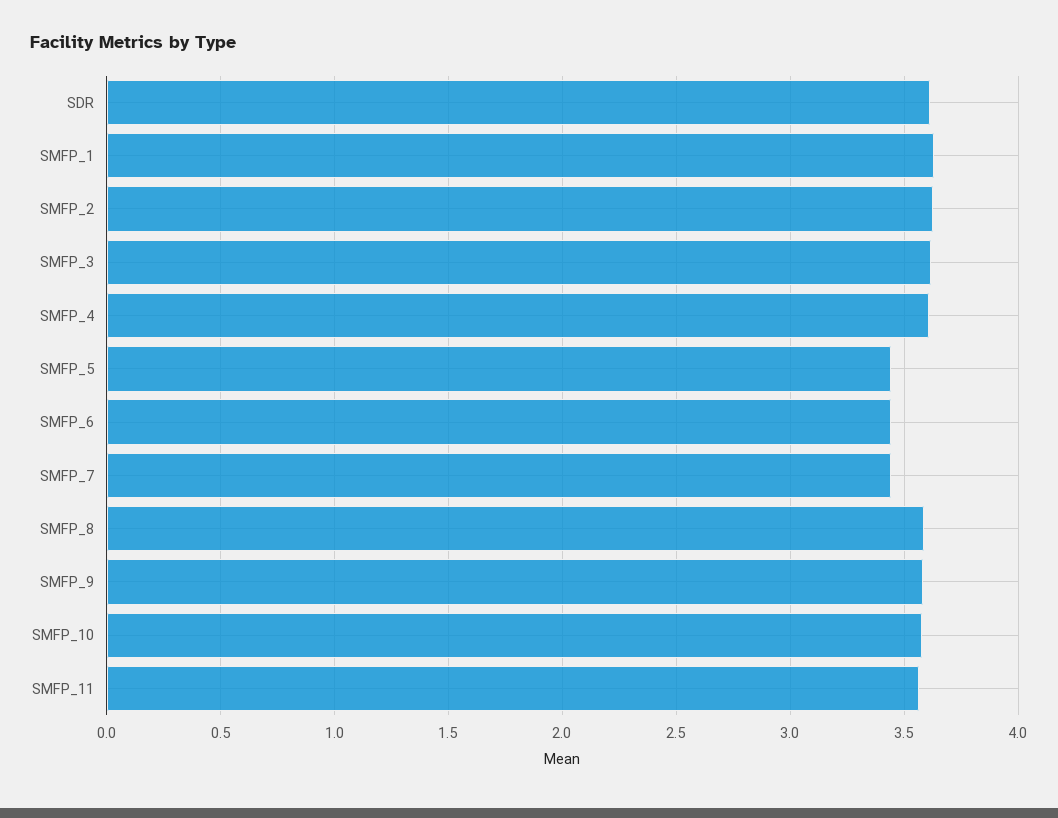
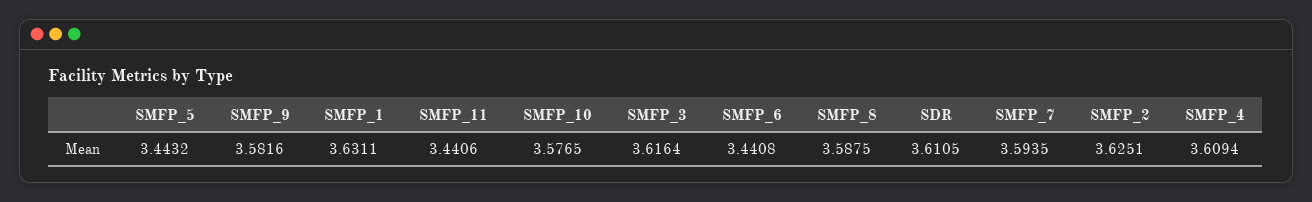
  {
    "SDR": 3.6105,
    "SMFP_1": 3.6311,
    "SMFP_2": 3.6251,
    "SMFP_3": 3.6164,
    "SMFP_4": 3.6094,
    "SMFP_5": 3.4432,
    "SMFP_6": 3.4408,
-   "SMFP_7": 3.45,
+   "SMFP_7": 3.5935,
    "SMFP_8": 3.5875,
    "SMFP_9": 3.5816,
    "SMFP_10": 3.5765,
-   "SMFP_11": 3.55
+   "SMFP_11": 3.4406
  }

